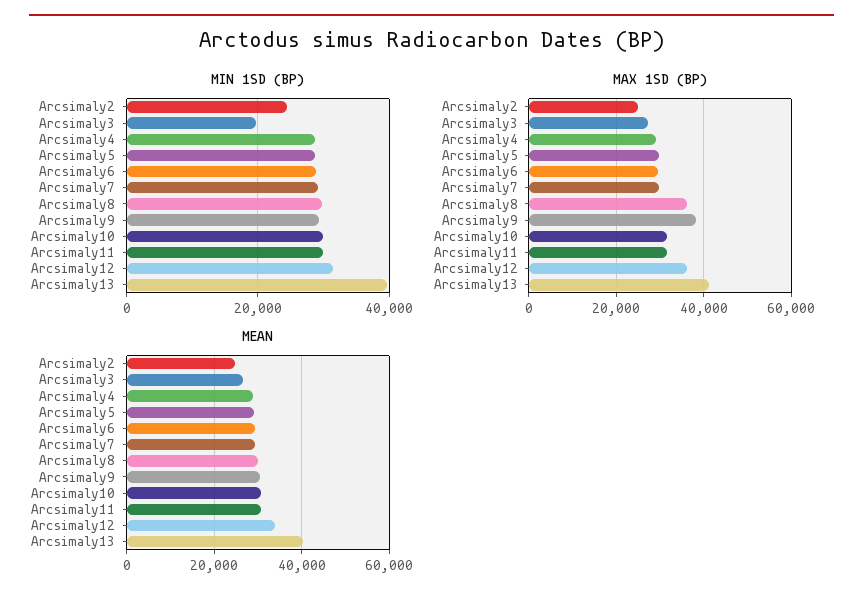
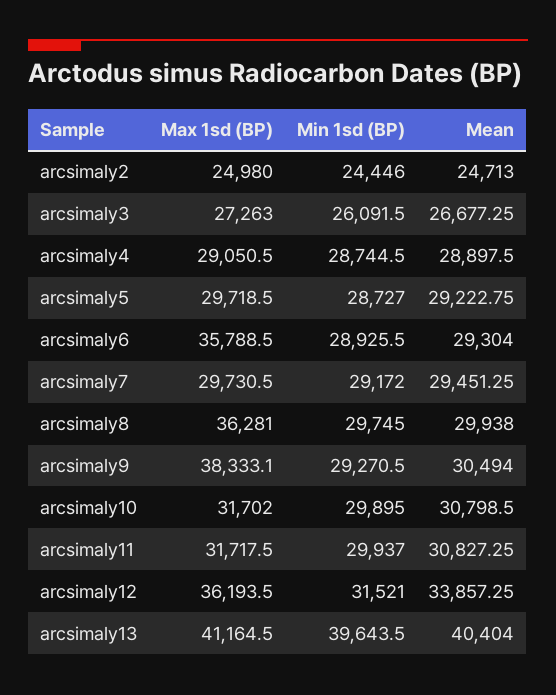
  {
    "MIN 1SD (BP)": {
      "Arcsimaly2": 24446,
-     "Arcsimaly3": 20000,
+     "Arcsimaly3": 26091.5,
      "Arcsimaly4": 28744.5,
      "Arcsimaly5": 28727,
      "Arcsimaly6": 28925.5,
      "Arcsimaly7": 29172,
      "Arcsimaly8": 29745,
      "Arcsimaly9": 29270.5,
      "Arcsimaly10": 29895,
      "Arcsimaly11": 29937,
      "Arcsimaly12": 31521,
      "Arcsimaly13": 39643.5
    },
    "MAX 1SD (BP)": {
      "Arcsimaly2": 24980,
      "Arcsimaly3": 27263,
      "Arcsimaly4": 29050.5,
      "Arcsimaly5": 29718.5,
-     "Arcsimaly6": 30000,
+     "Arcsimaly6": 35788.5,
      "Arcsimaly7": 29730.5,
      "Arcsimaly8": 36281,
      "Arcsimaly9": 38333.1,
      "Arcsimaly10": 31702,
      "Arcsimaly11": 31717.5,
      "Arcsimaly12": 36193.5,
      "Arcsimaly13": 41164.5
    },
    "MEAN": {
      "Arcsimaly2": 24713,
      "Arcsimaly3": 26677.25,
      "Arcsimaly4": 28897.5,
      "Arcsimaly5": 29222.75,
      "Arcsimaly6": 29304,
      "Arcsimaly7": 29451.25,
      "Arcsimaly8": 29938,
      "Arcsimaly9": 30494,
      "Arcsimaly10": 30798.5,
      "Arcsimaly11": 30827.25,
      "Arcsimaly12": 33857.25,
      "Arcsimaly13": 40404
    }
  }

